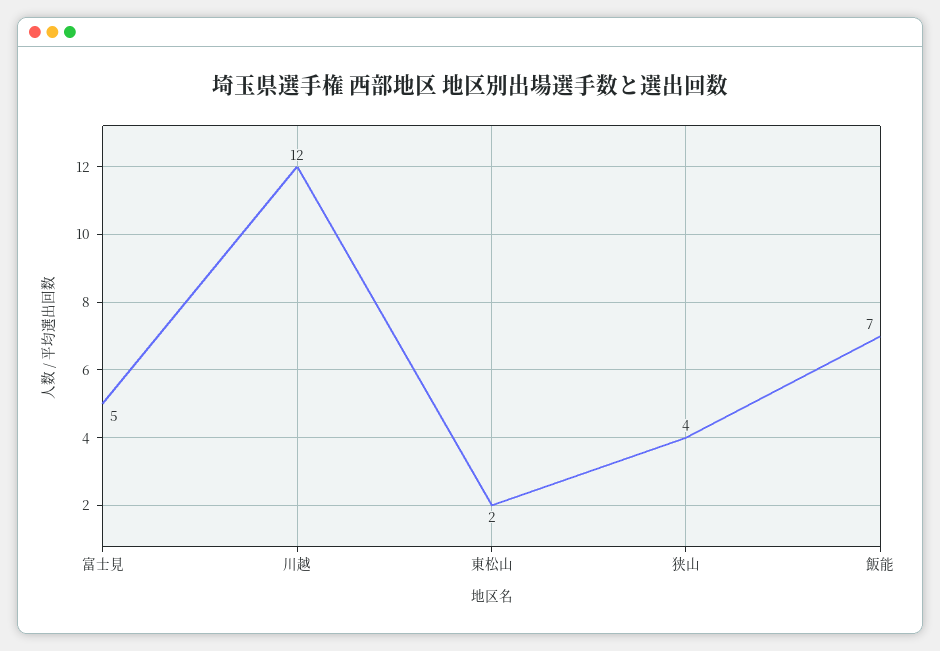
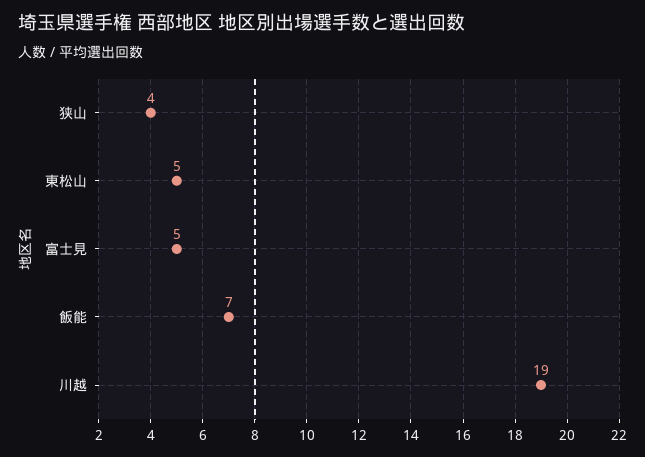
  {
    "富士見": 5,
-   "川越": 12,
+   "川越": 19,
-   "東松山": 2,
+   "東松山": 5,
    "狭山": 4,
    "飯能": 7
  }

